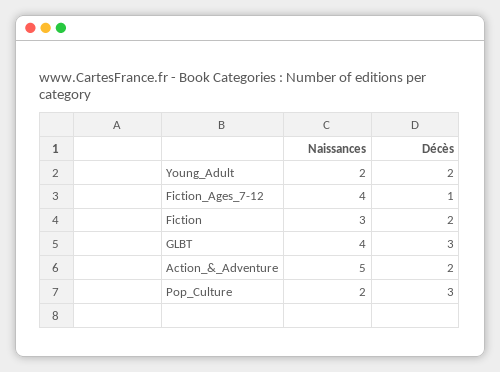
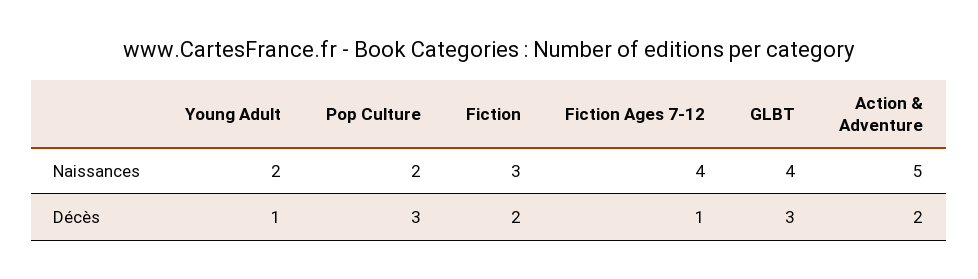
  {
    "Naissances": {
      "Young_Adult": 2,
      "Fiction_Ages_7-12": 4,
      "Fiction": 3,
      "GLBT": 4,
      "Action_&_Adventure": 5,
      "Pop_Culture": 2
    },
    "Décès": {
-     "Young_Adult": 2,
+     "Young_Adult": 1,
      "Fiction_Ages_7-12": 1,
      "Fiction": 2,
      "GLBT": 3,
      "Action_&_Adventure": 2,
      "Pop_Culture": 3
    }
  }

